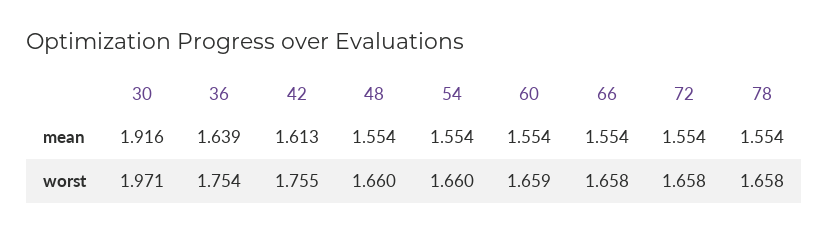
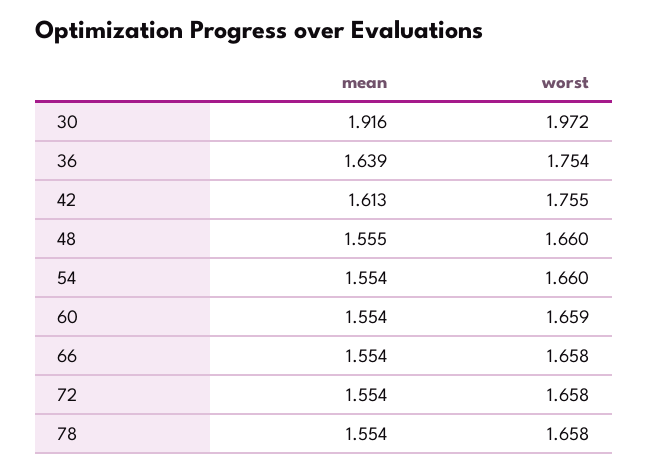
  {
    "30": {
      "mean": 1.916,
-     "worst": 1.971
+     "worst": 1.972
    },
    "36": {
      "mean": 1.639,
      "worst": 1.754
    },
    "42": {
      "mean": 1.613,
      "worst": 1.755
    },
    "48": {
-     "mean": 1.554,
+     "mean": 1.555,
      "worst": 1.66
    },
    "54": {
      "mean": 1.554,
      "worst": 1.66
    },
    "60": {
      "mean": 1.554,
      "worst": 1.659
    },
    "66": {
      "mean": 1.554,
      "worst": 1.658
    },
    "72": {
      "mean": 1.554,
      "worst": 1.658
    },
    "78": {
      "mean": 1.554,
      "worst": 1.658
    }
  }

